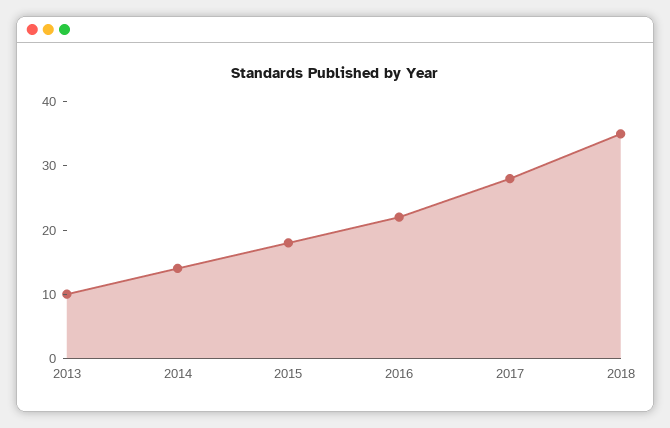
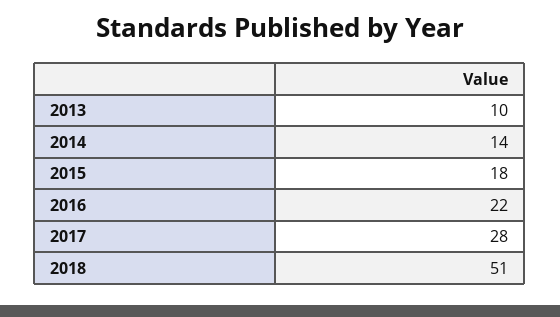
  {
    "2013": 10,
    "2014": 14,
    "2015": 18,
    "2016": 22,
    "2017": 28,
-   "2018": 35
+   "2018": 51
  }

